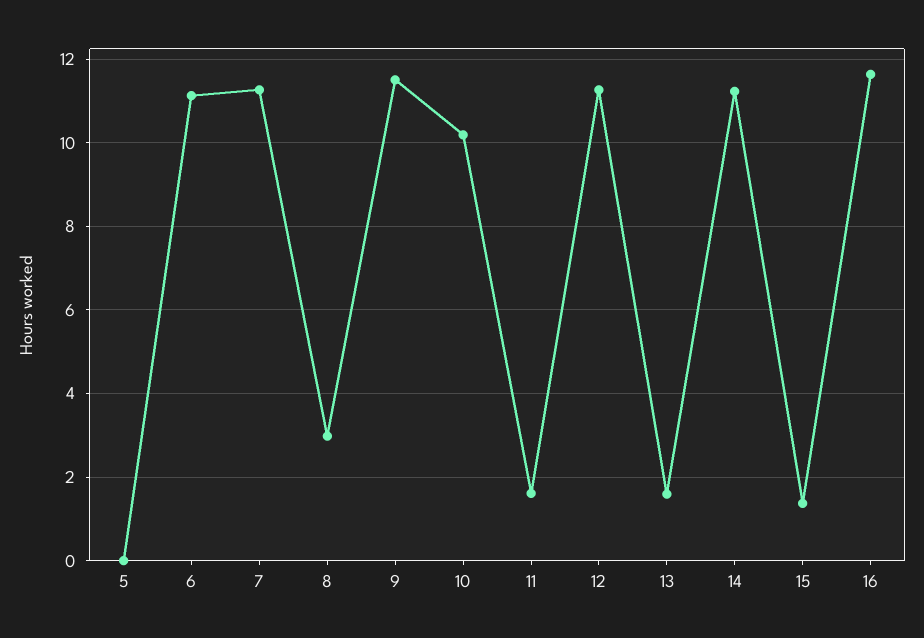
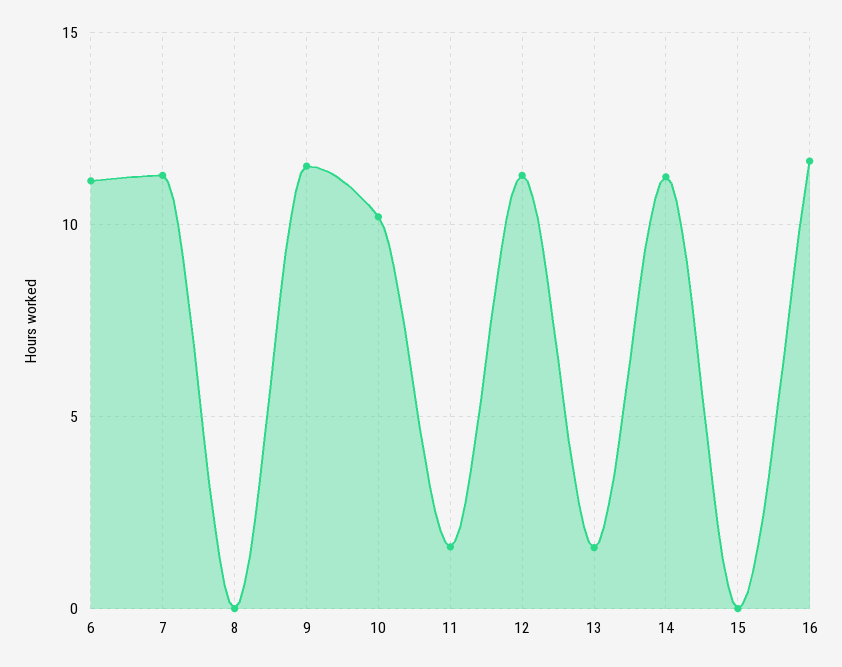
  {
-   "5": 0,
    "6": 11.2,
    "7": 11.2,
-   "8": 3,
+   "8": 0,
    "9": 11.6,
    "10": 10.2,
    "11": 1.6,
    "12": 11.2,
    "13": 1.6,
    "14": 11.2,
-   "15": 1.4,
+   "15": 0,
    "16": 11.6
  }

